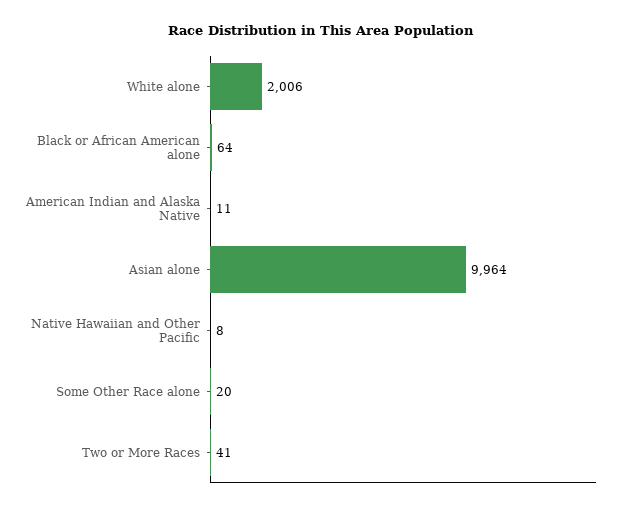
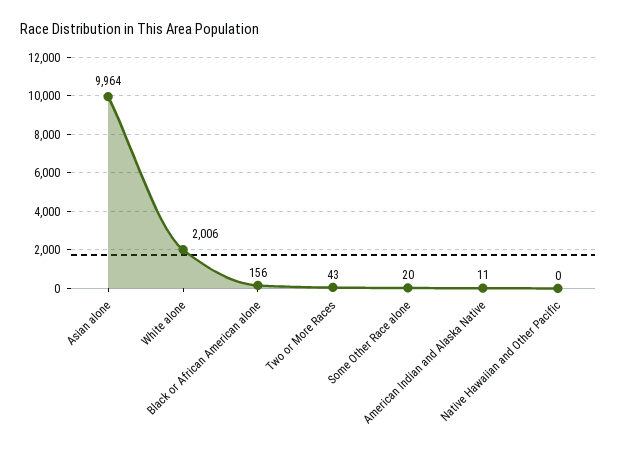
  {
    "White alone": 2006,
-   "Black or African American alone": 64,
+   "Black or African American alone": 156,
    "American Indian and Alaska Native": 11,
    "Asian alone": 9964,
-   "Native Hawaiian and Other Pacific": 8,
+   "Native Hawaiian and Other Pacific": 0,
    "Some Other Race alone": 20,
-   "Two or More Races": 41
+   "Two or More Races": 43
  }

